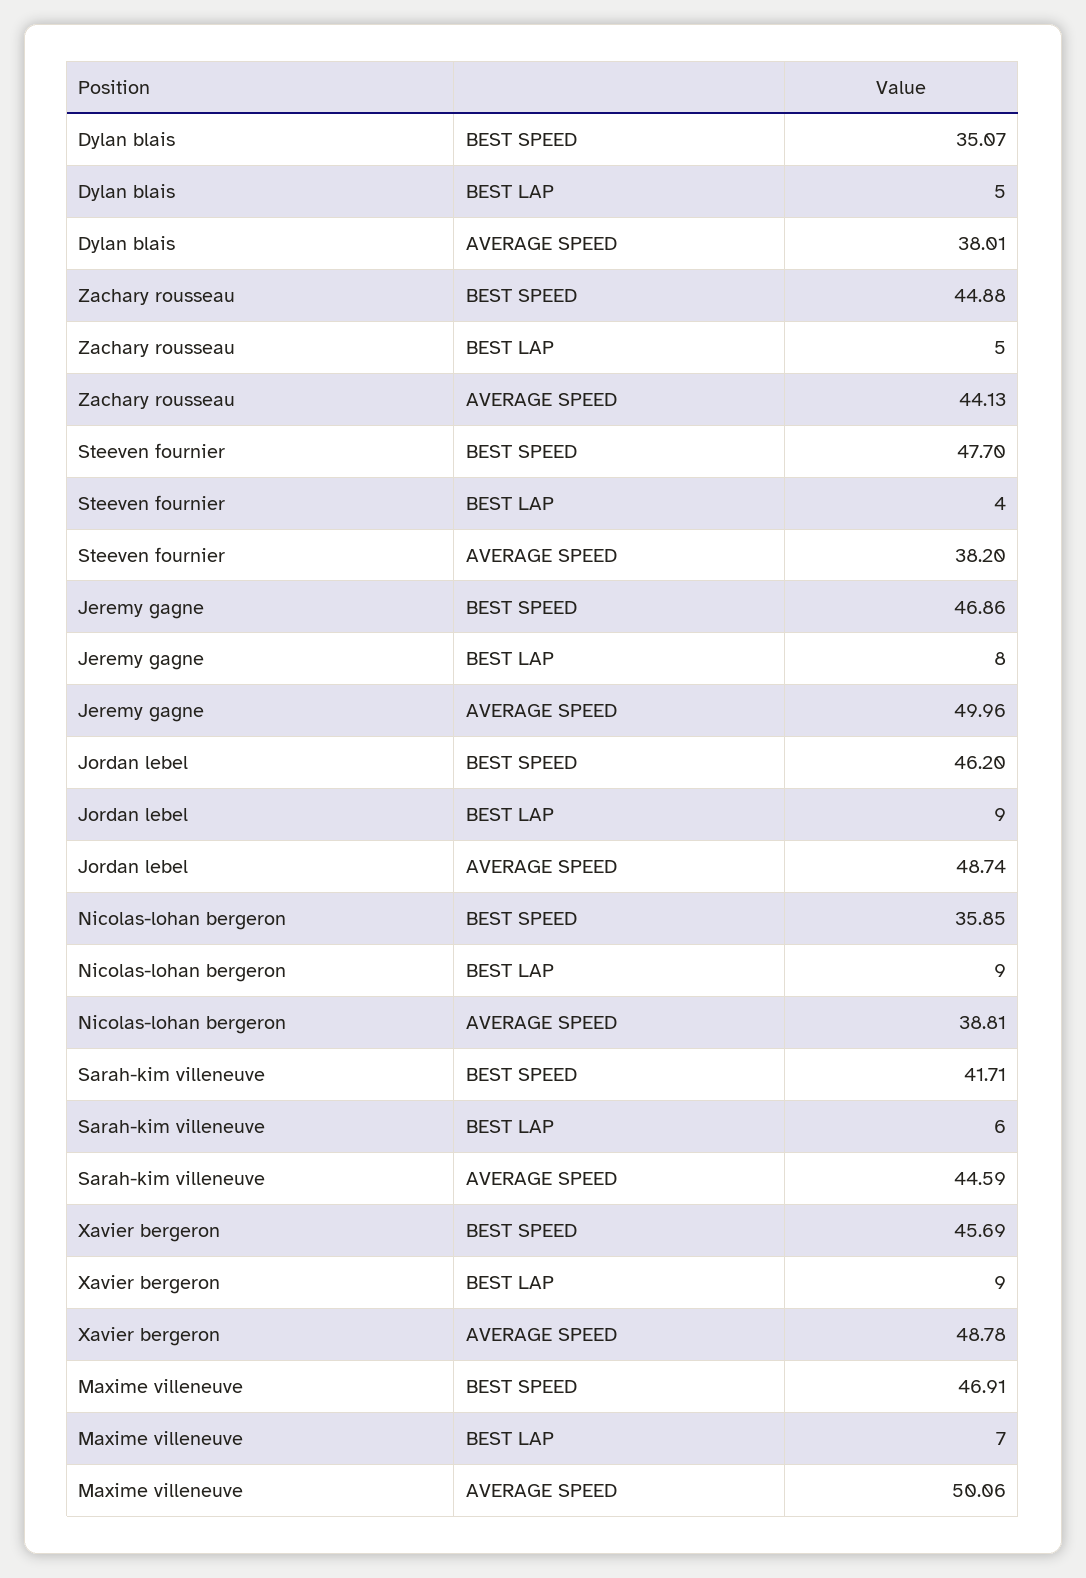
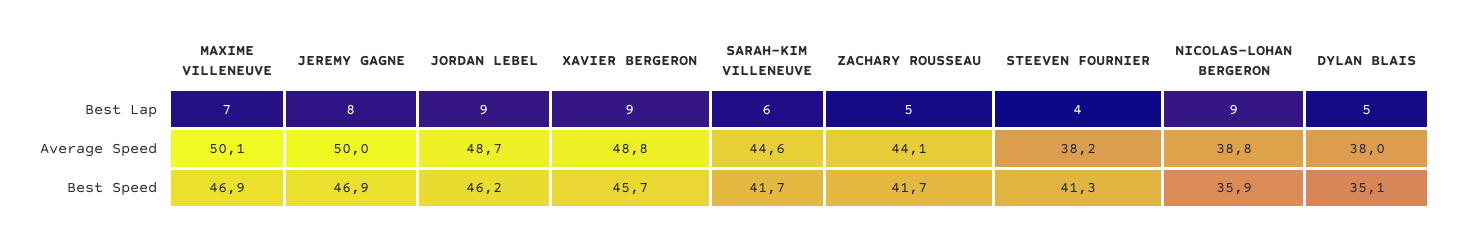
  {
    "Dylan blais": {
      "BEST SPEED": 35.07,
      "BEST LAP": 5,
      "AVERAGE SPEED": 38.01
    },
    "Zachary rousseau": {
-     "BEST SPEED": 44.88,
+     "BEST SPEED": 41.7,
      "BEST LAP": 5,
      "AVERAGE SPEED": 44.13
    },
    "Steeven fournier": {
-     "BEST SPEED": 47.7,
+     "BEST SPEED": 41.3,
      "BEST LAP": 4,
      "AVERAGE SPEED": 38.2
    },
    "Jeremy gagne": {
      "BEST SPEED": 46.86,
      "BEST LAP": 8,
      "AVERAGE SPEED": 49.96
    },
    "Jordan lebel": {
      "BEST SPEED": 46.2,
      "BEST LAP": 9,
      "AVERAGE SPEED": 48.74
    },
    "Nicolas-lohan bergeron": {
      "BEST SPEED": 35.85,
      "BEST LAP": 9,
      "AVERAGE SPEED": 38.81
    },
    "Sarah-kim villeneuve": {
      "BEST SPEED": 41.71,
      "BEST LAP": 6,
      "AVERAGE SPEED": 44.59
    },
    "Xavier bergeron": {
      "BEST SPEED": 45.69,
      "BEST LAP": 9,
      "AVERAGE SPEED": 48.78
    },
    "Maxime villeneuve": {
      "BEST SPEED": 46.91,
      "BEST LAP": 7,
      "AVERAGE SPEED": 50.06
    }
  }

